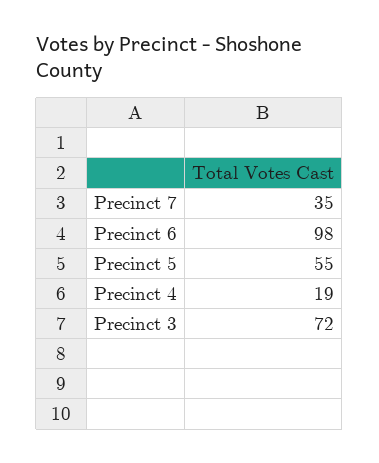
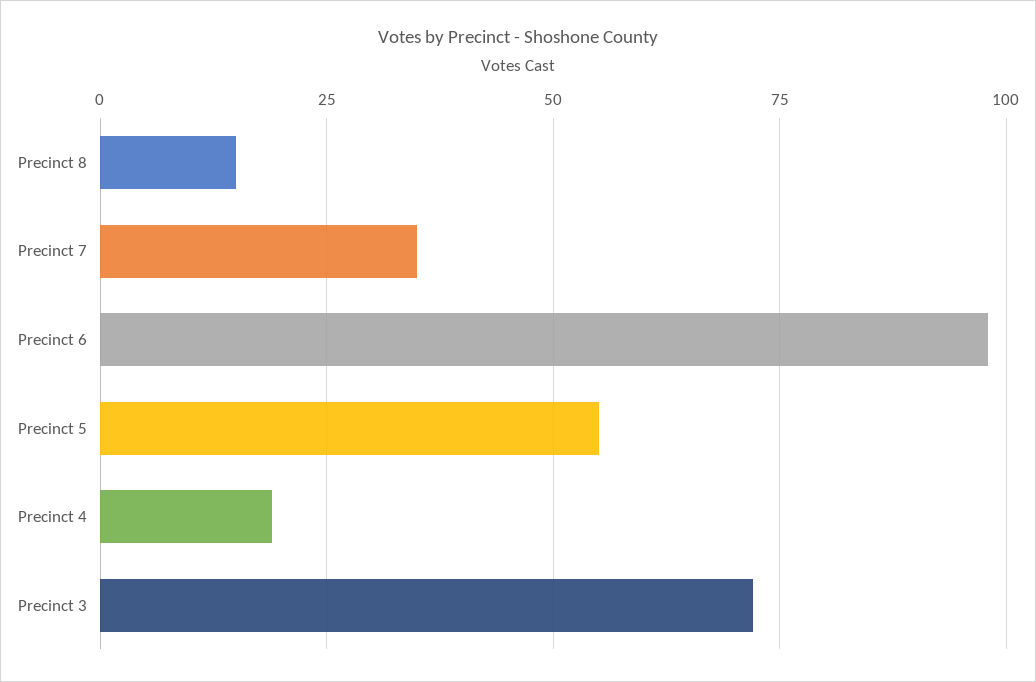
  {
    "Precinct 7": 35,
    "Precinct 6": 98,
    "Precinct 5": 55,
    "Precinct 4": 19,
-   "Precinct 3": 72
+   "Precinct 3": 72,
+   "Precinct 8": 15
  }

